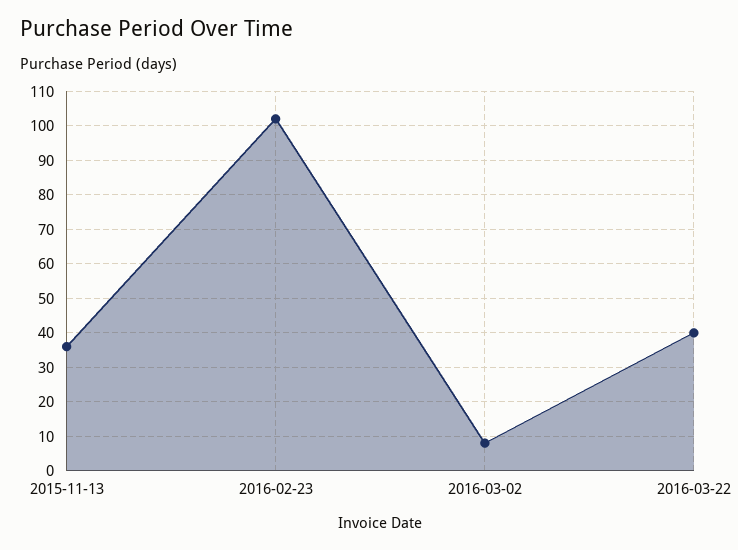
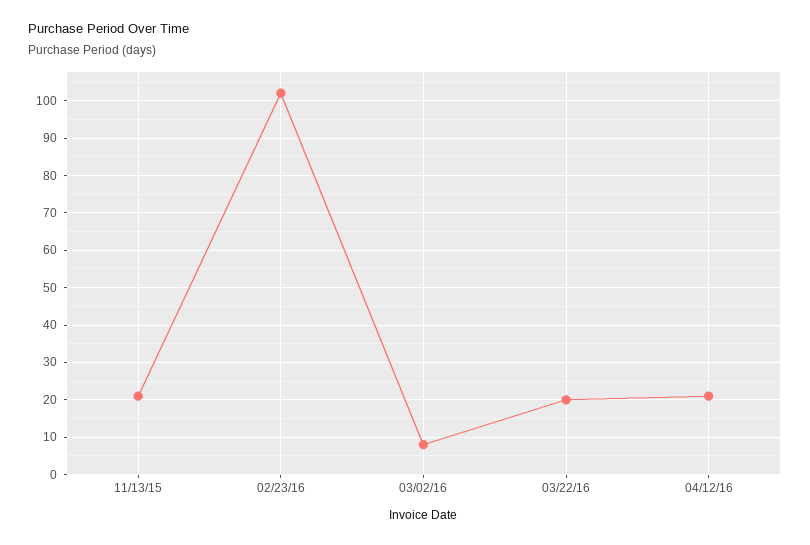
  {
-   "2015-11-13": 35,
+   "2015-11-13": 20,
    "2016-02-23": 100,
    "2016-03-02": 10,
-   "2016-03-22": 40
+   "2016-03-22": 20,
+   "04/12/16": 20
  }

